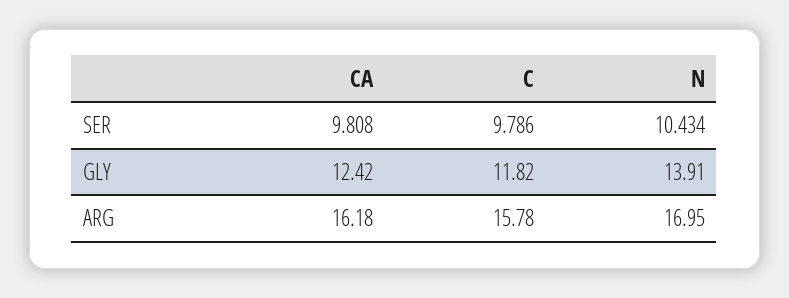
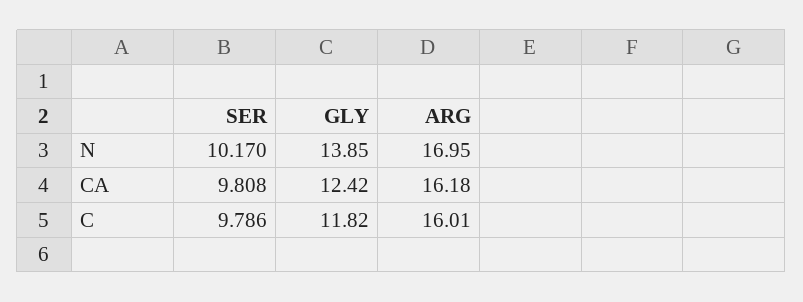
  {
    "CA": {
      "SER": 9.808,
      "GLY": 12.42,
      "ARG": 16.18
    },
    "C": {
      "SER": 9.786,
      "GLY": 11.82,
-     "ARG": 15.78
+     "ARG": 16.01
    },
    "N": {
-     "SER": 10.434,
+     "SER": 10.17,
-     "GLY": 13.91,
+     "GLY": 13.85,
      "ARG": 16.95
    }
  }

